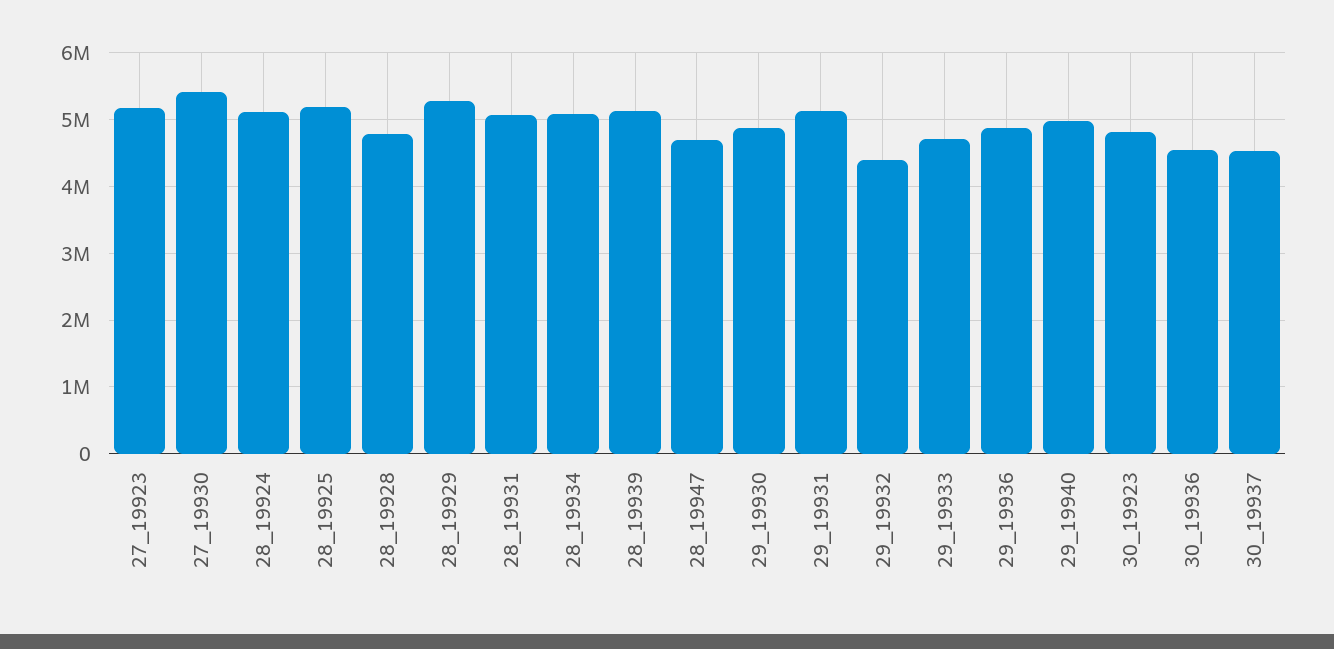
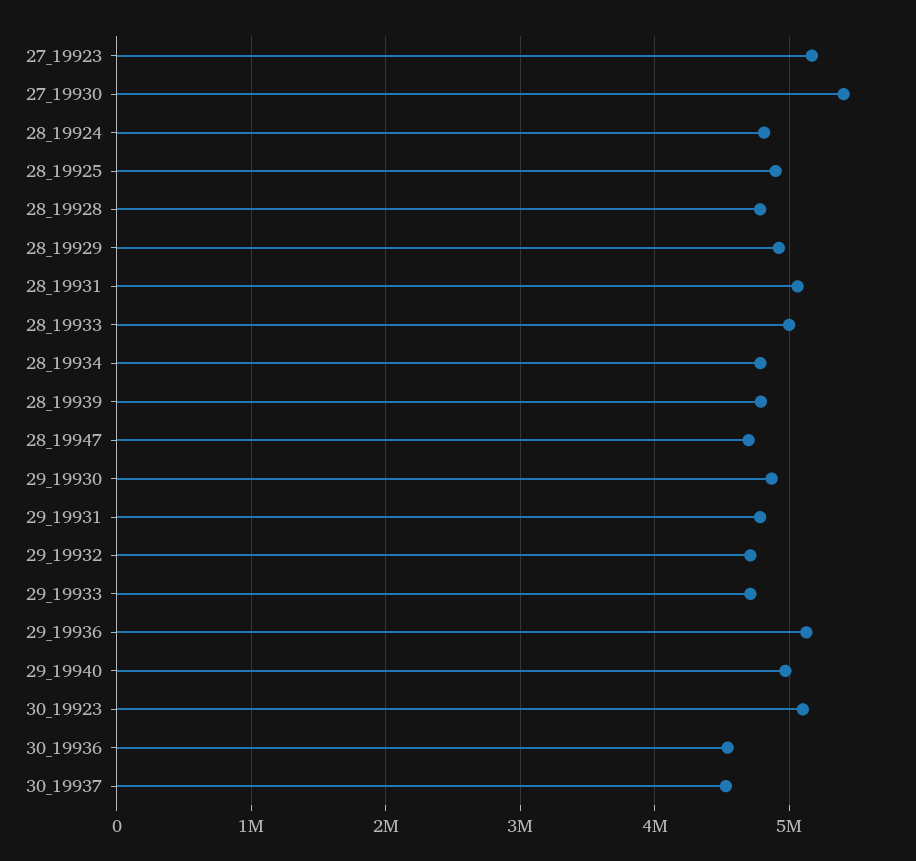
  {
    "27_19923": 5200000,
    "27_19930": 5400000,
-   "28_19924": 5100000,
+   "28_19924": 4800000,
-   "28_19925": 5200000,
+   "28_19925": 4900000,
    "28_19928": 4800000,
-   "28_19929": 5300000,
+   "28_19929": 4900000,
    "28_19931": 5100000,
-   "28_19934": 5100000,
+   "28_19934": 4800000,
-   "28_19939": 5100000,
+   "28_19939": 4800000,
    "28_19947": 4700000,
    "29_19930": 4900000,
-   "29_19931": 5100000,
+   "29_19931": 4800000,
-   "29_19932": 4400000,
+   "29_19932": 4700000,
    "29_19933": 4700000,
-   "29_19936": 4900000,
+   "29_19936": 5100000,
    "29_19940": 5000000,
-   "30_19923": 4800000,
+   "30_19923": 5100000,
    "30_19936": 4500000,
-   "30_19937": 4500000
+   "30_19937": 4500000,
+   "28_19933": 5000000
  }

